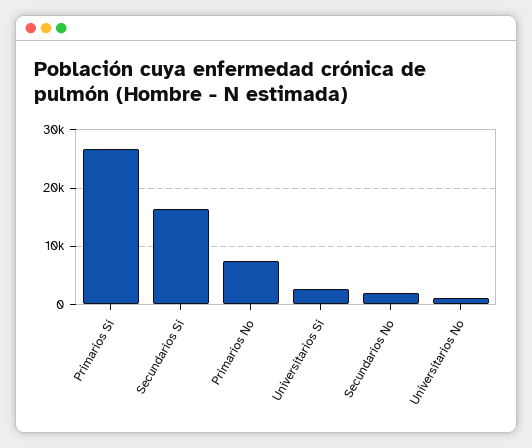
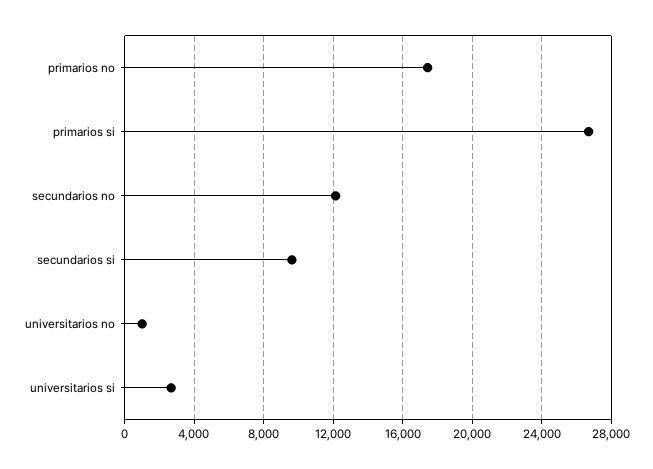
  {
    "Primarios Si": 26500,
-   "Secundarios Si": 16000,
+   "Secundarios Si": 9500,
-   "Primarios No": 8000,
+   "Primarios No": 17500,
    "Universitarios Si": 2500,
-   "Secundarios No": 2000,
+   "Secundarios No": 12000,
    "Universitarios No": 1000
  }

